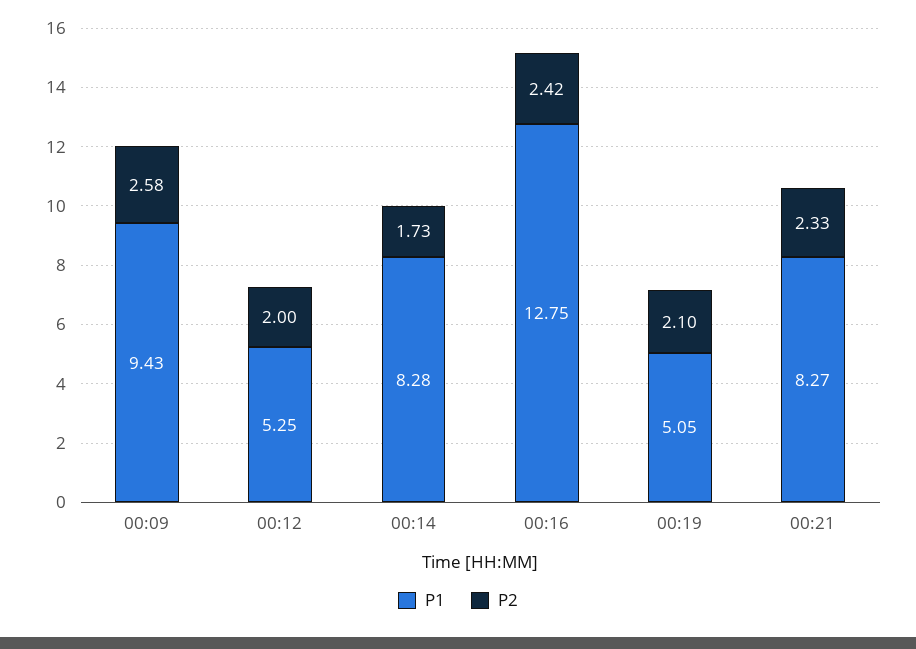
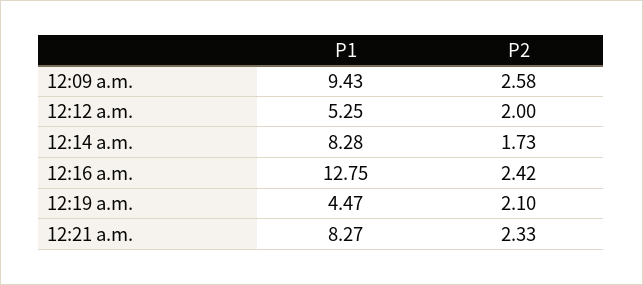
  {
    "P1": {
      "00:09": 9.43,
      "00:12": 5.25,
      "00:14": 8.28,
      "00:16": 12.75,
-     "00:19": 5.05,
+     "00:19": 4.47,
      "00:21": 8.27
    },
    "P2": {
      "00:09": 2.58,
      "00:12": 2,
      "00:14": 1.73,
      "00:16": 2.42,
      "00:19": 2.1,
      "00:21": 2.33
    }
  }

